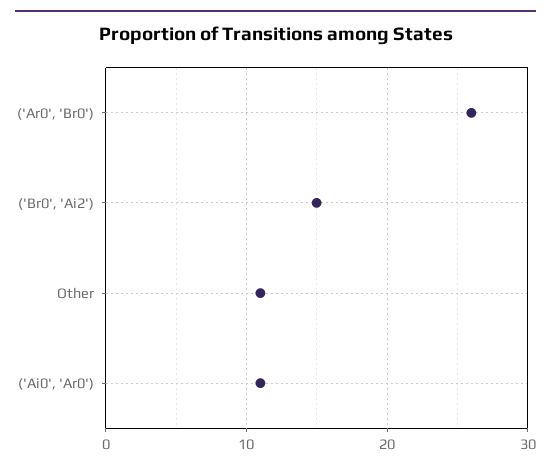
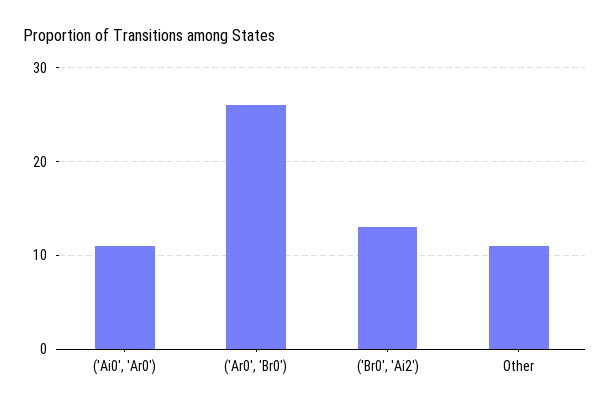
  {
    "('Ar0', 'Br0')": 26,
-   "('Br0', 'Ai2')": 15,
+   "('Br0', 'Ai2')": 13,
    "Other": 11,
    "('Ai0', 'Ar0')": 11
  }

